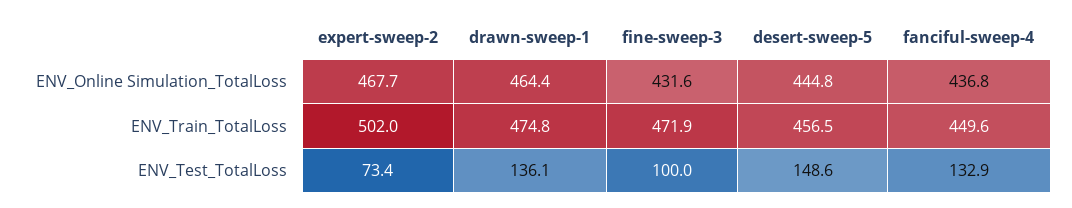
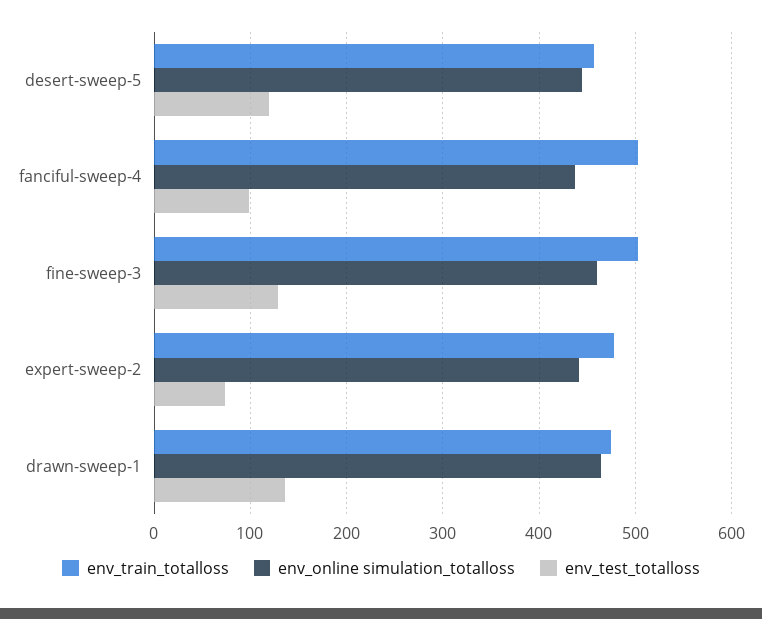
  {
    "ENV_Online Simulation_TotalLoss": {
-     "expert-sweep-2": 467.7,
+     "expert-sweep-2": 440,
      "drawn-sweep-1": 464.4,
-     "fine-sweep-3": 431.6,
+     "fine-sweep-3": 460,
      "desert-sweep-5": 444.8,
      "fanciful-sweep-4": 436.8
    },
    "ENV_Train_TotalLoss": {
-     "expert-sweep-2": 502,
+     "expert-sweep-2": 480,
      "drawn-sweep-1": 474.8,
-     "fine-sweep-3": 471.9,
+     "fine-sweep-3": 500,
      "desert-sweep-5": 456.5,
-     "fanciful-sweep-4": 449.6
+     "fanciful-sweep-4": 500
    },
    "ENV_Test_TotalLoss": {
      "expert-sweep-2": 73.4,
      "drawn-sweep-1": 136.1,
-     "fine-sweep-3": 100,
+     "fine-sweep-3": 130,
-     "desert-sweep-5": 148.6,
+     "desert-sweep-5": 120,
-     "fanciful-sweep-4": 132.9
+     "fanciful-sweep-4": 100
    }
  }

